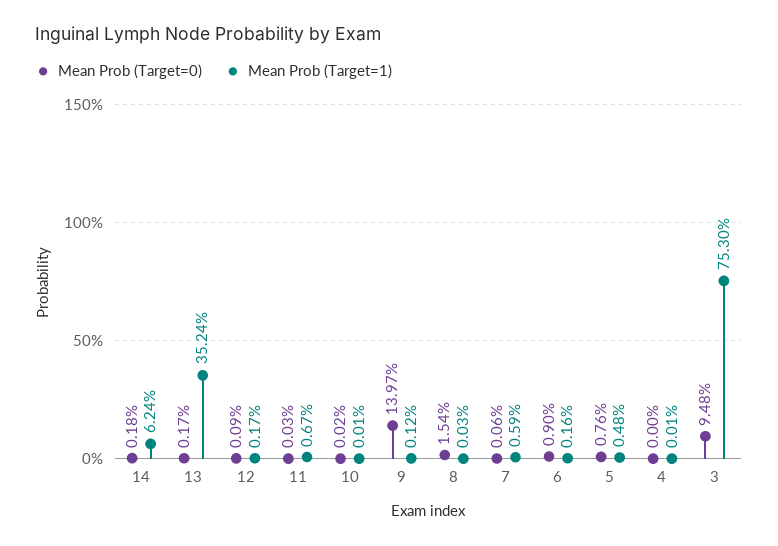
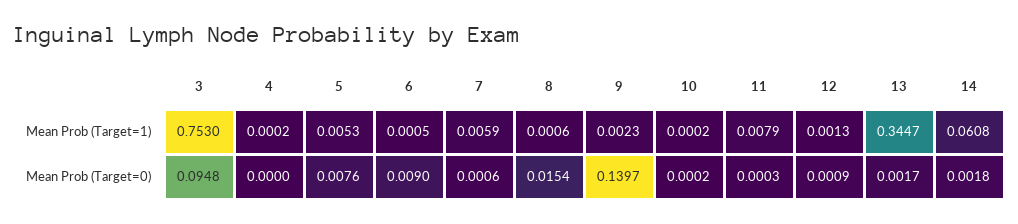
  {
    "Mean Prob (Target=0)": {
      "14": 0.0018,
      "13": 0.0017,
      "12": 0.0009,
      "11": 0.0003,
      "10": 0.0002,
      "9": 0.1397,
      "8": 0.0154,
      "7": 0.0006,
      "6": 0.009,
      "5": 0.0076,
      "4": 0,
      "3": 0.0948
    },
    "Mean Prob (Target=1)": {
-     "14": 0.0624,
+     "14": 0.0608,
-     "13": 0.3524,
+     "13": 0.3447,
-     "12": 0.0017,
+     "12": 0.0013,
-     "11": 0.0067,
+     "11": 0.0079,
-     "10": 0.0001,
+     "10": 0.0002,
-     "9": 0.0012,
+     "9": 0.0023,
-     "8": 0.0003,
+     "8": 0.0006,
      "7": 0.0059,
-     "6": 0.0016,
+     "6": 0.0005,
-     "5": 0.0048,
+     "5": 0.0053,
-     "4": 0.0001,
+     "4": 0.0002,
      "3": 0.753
    }
  }

